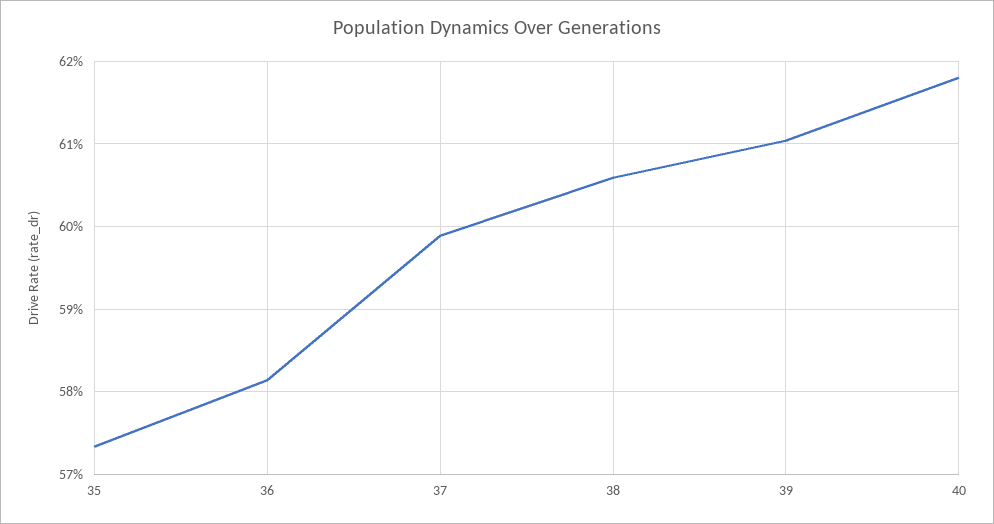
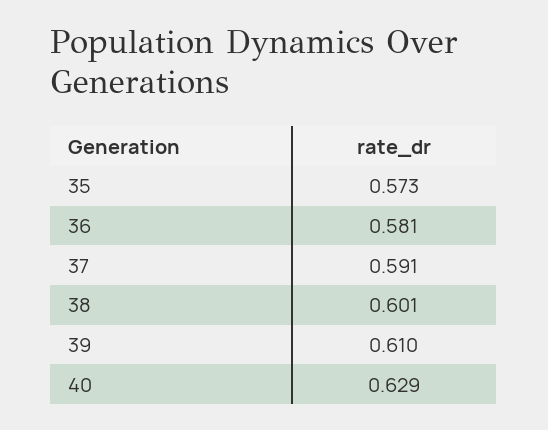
  {
    "35": 0.573,
    "36": 0.581,
-   "37": 0.599,
+   "37": 0.591,
-   "38": 0.606,
+   "38": 0.601,
    "39": 0.61,
-   "40": 0.618
+   "40": 0.629
  }

